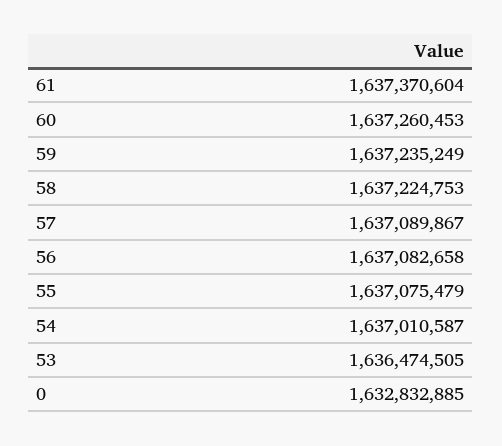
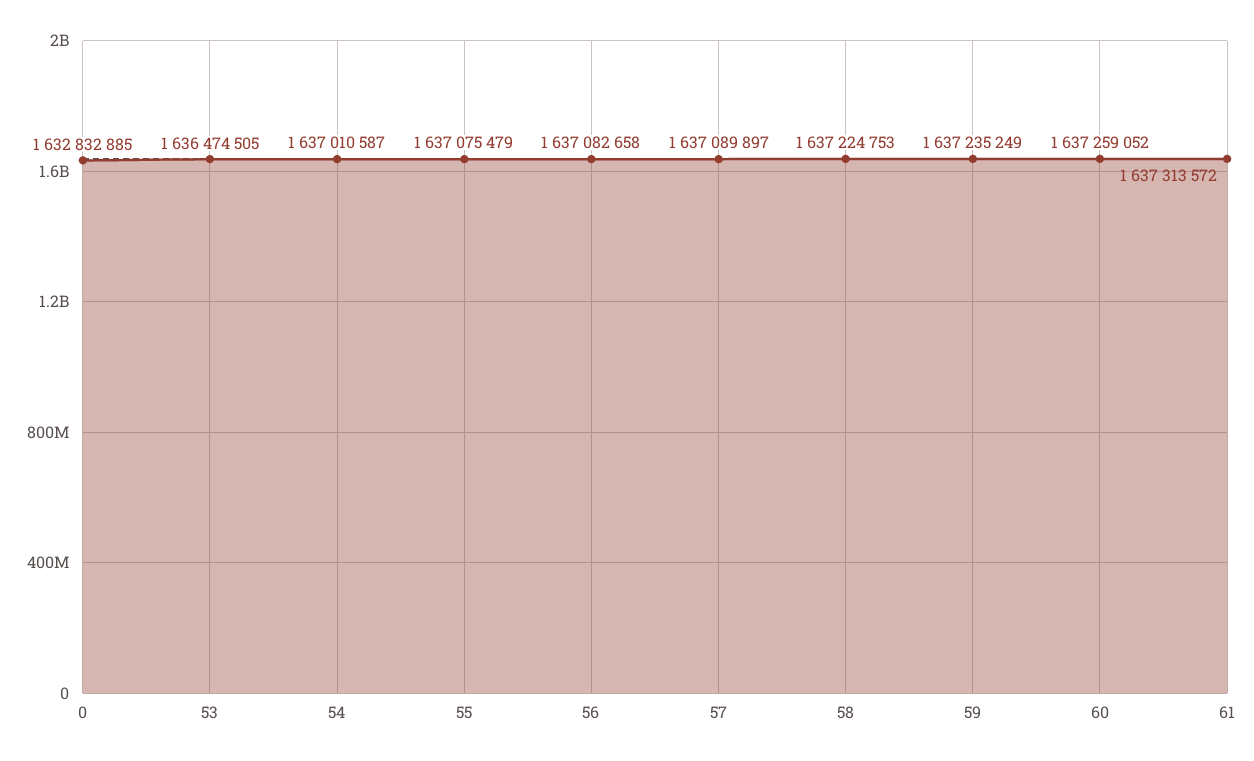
  {
-   "61": 1637370604,
+   "61": 1637313572,
-   "60": 1637260453,
+   "60": 1637259052,
    "59": 1637235249,
    "58": 1637224753,
-   "57": 1637089867,
+   "57": 1637089897,
    "56": 1637082658,
    "55": 1637075479,
    "54": 1637010587,
    "53": 1636474505,
    "0": 1632832885
  }

